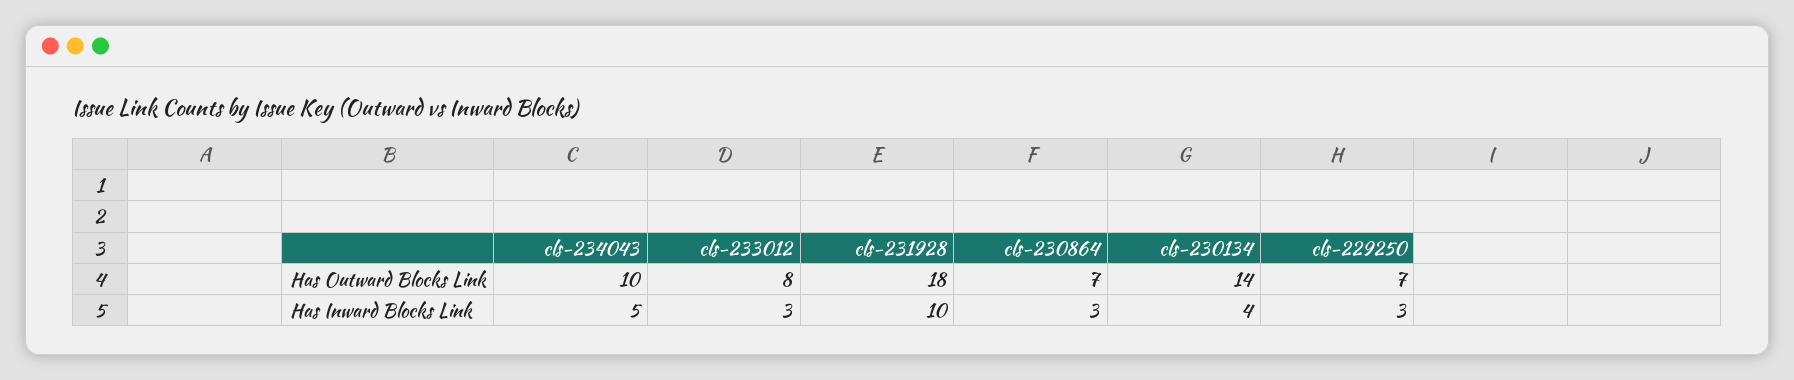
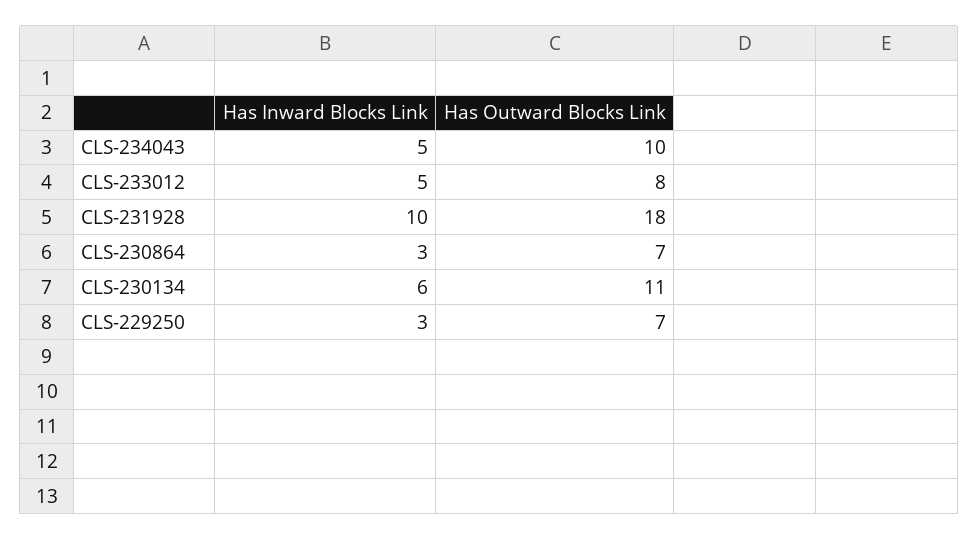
  {
    "cls-234043": {
      "Has Outward Blocks Link": 10,
      "Has Inward Blocks Link": 5
    },
    "cls-233012": {
      "Has Outward Blocks Link": 8,
-     "Has Inward Blocks Link": 3
+     "Has Inward Blocks Link": 5
    },
    "cls-231928": {
      "Has Outward Blocks Link": 18,
      "Has Inward Blocks Link": 10
    },
    "cls-230864": {
      "Has Outward Blocks Link": 7,
      "Has Inward Blocks Link": 3
    },
    "cls-230134": {
-     "Has Outward Blocks Link": 14,
+     "Has Outward Blocks Link": 11,
-     "Has Inward Blocks Link": 4
+     "Has Inward Blocks Link": 6
    },
    "cls-229250": {
      "Has Outward Blocks Link": 7,
      "Has Inward Blocks Link": 3
    }
  }

